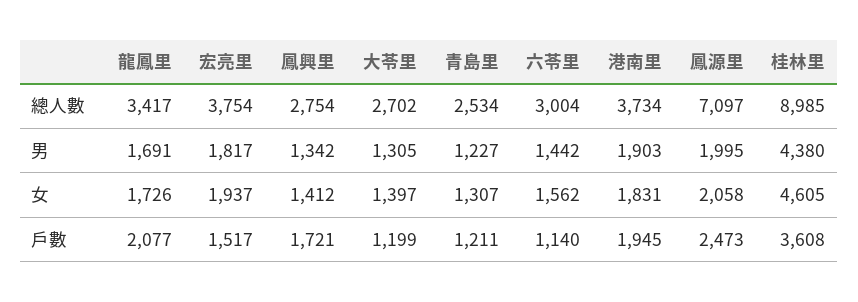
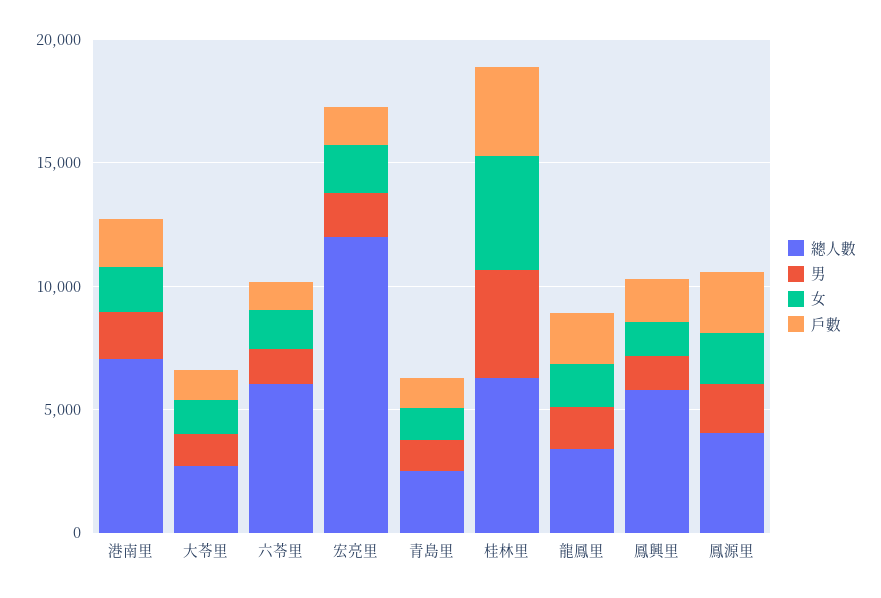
  {
    "總人數": {
      "龍鳳里": 3417,
-     "宏亮里": 3754,
+     "宏亮里": 12000,
-     "鳳興里": 2754,
+     "鳳興里": 6000,
      "大苓里": 2702,
      "青島里": 2534,
-     "六苓里": 3004,
+     "六苓里": 6000,
-     "港南里": 3734,
+     "港南里": 7000,
-     "鳳源里": 7097,
+     "鳳源里": 4000,
-     "桂林里": 8985
+     "桂林里": 6000
    },
    "男": {
      "龍鳳里": 1691,
      "宏亮里": 1817,
      "鳳興里": 1342,
      "大苓里": 1305,
      "青島里": 1227,
      "六苓里": 1442,
      "港南里": 1903,
      "鳳源里": 1995,
      "桂林里": 4380
    },
    "女": {
      "龍鳳里": 1726,
      "宏亮里": 1937,
      "鳳興里": 1412,
      "大苓里": 1397,
      "青島里": 1307,
      "六苓里": 1562,
      "港南里": 1831,
      "鳳源里": 2058,
      "桂林里": 4605
    },
    "戶數": {
      "龍鳳里": 2077,
      "宏亮里": 1517,
      "鳳興里": 1721,
      "大苓里": 1199,
      "青島里": 1211,
      "六苓里": 1140,
      "港南里": 1945,
      "鳳源里": 2473,
      "桂林里": 3608
    }
  }

